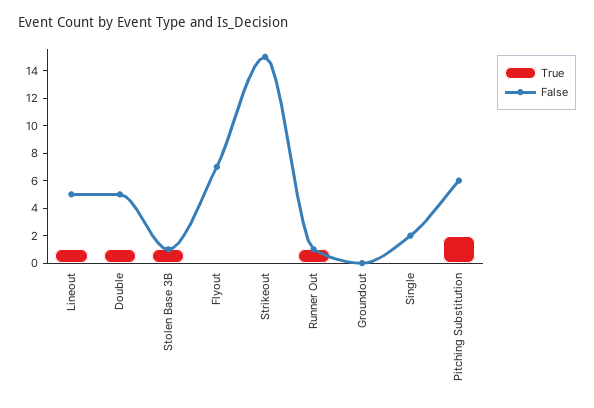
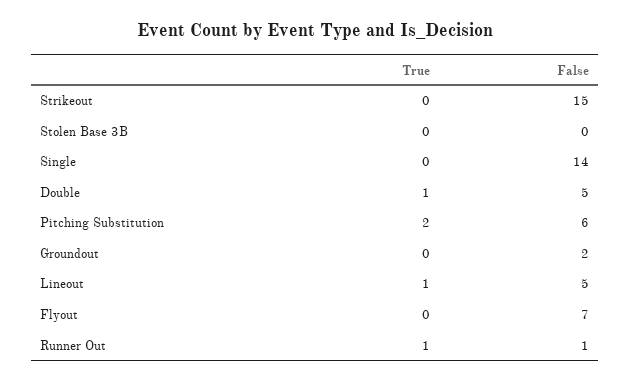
  {
    "True": {
      "Lineout": 1,
      "Double": 1,
-     "Stolen Base 3B": 1,
+     "Stolen Base 3B": 0,
      "Flyout": 0,
      "Strikeout": 0,
      "Runner Out": 1,
      "Groundout": 0,
      "Single": 0,
      "Pitching Substitution": 2
    },
    "False": {
      "Lineout": 5,
      "Double": 5,
-     "Stolen Base 3B": 1,
+     "Stolen Base 3B": 0,
      "Flyout": 7,
      "Strikeout": 15,
      "Runner Out": 1,
-     "Groundout": 0,
+     "Groundout": 2,
-     "Single": 2,
+     "Single": 14,
      "Pitching Substitution": 6
    }
  }

